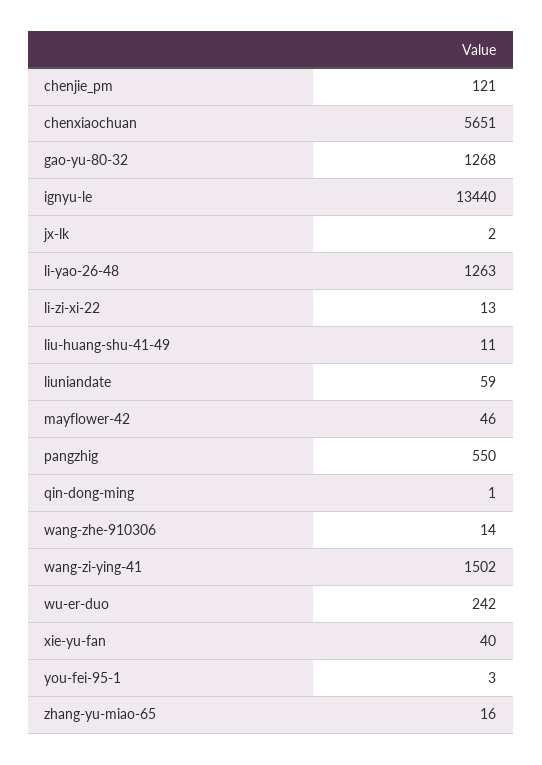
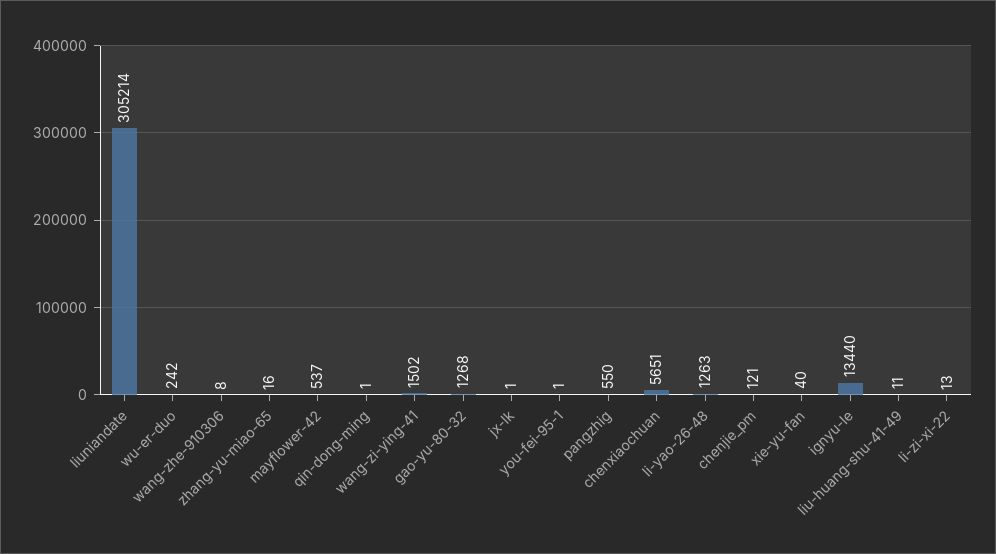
  {
    "chenjie_pm": 121,
    "chenxiaochuan": 5651,
    "gao-yu-80-32": 1268,
    "ignyu-le": 13440,
-   "jx-lk": 2,
+   "jx-lk": 1,
    "li-yao-26-48": 1263,
    "li-zi-xi-22": 13,
    "liu-huang-shu-41-49": 11,
-   "liuniandate": 59,
+   "liuniandate": 305214,
-   "mayflower-42": 46,
+   "mayflower-42": 537,
    "pangzhig": 550,
    "qin-dong-ming": 1,
-   "wang-zhe-910306": 14,
+   "wang-zhe-910306": 8,
    "wang-zi-ying-41": 1502,
    "wu-er-duo": 242,
    "xie-yu-fan": 40,
-   "you-fei-95-1": 3,
+   "you-fei-95-1": 1,
    "zhang-yu-miao-65": 16
  }

